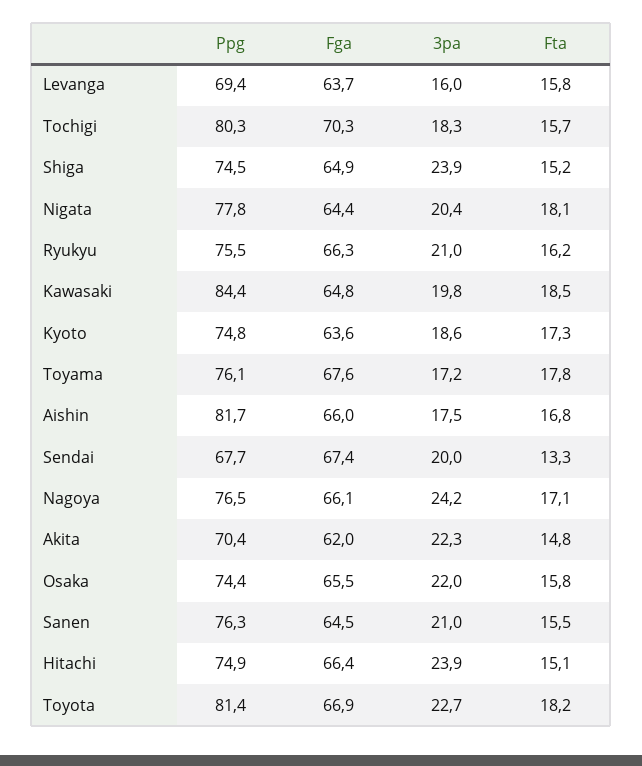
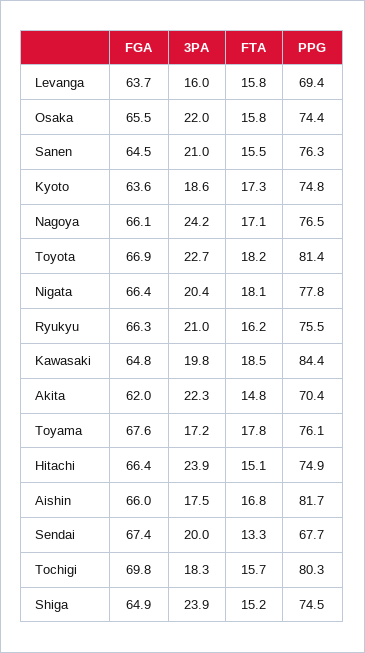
  {
    "Ppg": {
      "Levanga": 69.4,
      "Tochigi": 80.3,
      "Shiga": 74.5,
      "Nigata": 77.8,
      "Ryukyu": 75.5,
      "Kawasaki": 84.4,
      "Kyoto": 74.8,
      "Toyama": 76.1,
      "Aishin": 81.7,
      "Sendai": 67.7,
      "Nagoya": 76.5,
      "Akita": 70.4,
      "Osaka": 74.4,
      "Sanen": 76.3,
      "Hitachi": 74.9,
      "Toyota": 81.4
    },
    "Fga": {
      "Levanga": 63.7,
-     "Tochigi": 70.3,
+     "Tochigi": 69.8,
      "Shiga": 64.9,
-     "Nigata": 64.4,
+     "Nigata": 66.4,
      "Ryukyu": 66.3,
      "Kawasaki": 64.8,
      "Kyoto": 63.6,
      "Toyama": 67.6,
      "Aishin": 66,
      "Sendai": 67.4,
      "Nagoya": 66.1,
      "Akita": 62,
      "Osaka": 65.5,
      "Sanen": 64.5,
      "Hitachi": 66.4,
      "Toyota": 66.9
    },
    "3pa": {
      "Levanga": 16,
      "Tochigi": 18.3,
      "Shiga": 23.9,
      "Nigata": 20.4,
      "Ryukyu": 21,
      "Kawasaki": 19.8,
      "Kyoto": 18.6,
      "Toyama": 17.2,
      "Aishin": 17.5,
      "Sendai": 20,
      "Nagoya": 24.2,
      "Akita": 22.3,
      "Osaka": 22,
      "Sanen": 21,
      "Hitachi": 23.9,
      "Toyota": 22.7
    },
    "Fta": {
      "Levanga": 15.8,
      "Tochigi": 15.7,
      "Shiga": 15.2,
      "Nigata": 18.1,
      "Ryukyu": 16.2,
      "Kawasaki": 18.5,
      "Kyoto": 17.3,
      "Toyama": 17.8,
      "Aishin": 16.8,
      "Sendai": 13.3,
      "Nagoya": 17.1,
      "Akita": 14.8,
      "Osaka": 15.8,
      "Sanen": 15.5,
      "Hitachi": 15.1,
      "Toyota": 18.2
    }
  }

